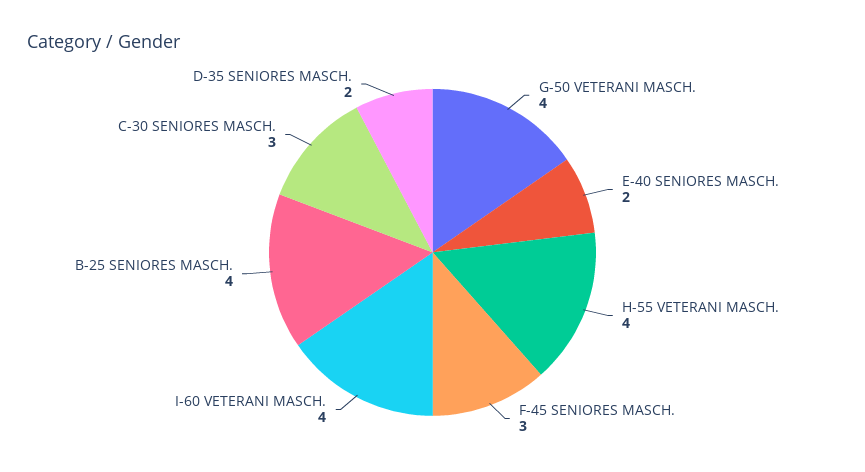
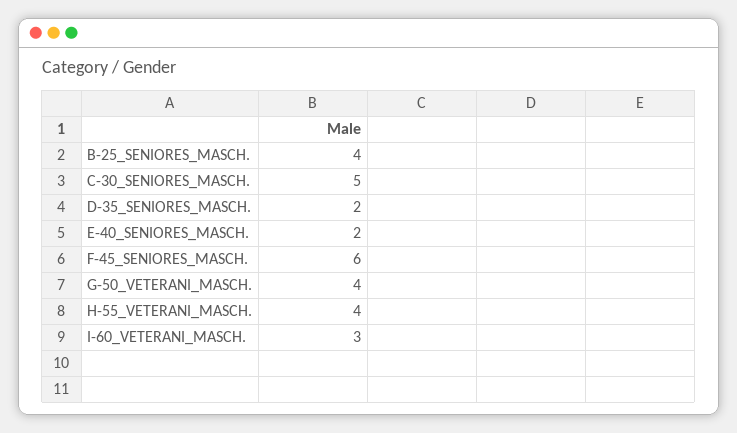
  {
    "G-50 VETERANI MASCH.": 4,
    "E-40 SENIORES MASCH.": 2,
    "H-55 VETERANI MASCH.": 4,
-   "F-45 SENIORES MASCH.": 3,
+   "F-45 SENIORES MASCH.": 6,
-   "I-60 VETERANI MASCH.": 4,
+   "I-60 VETERANI MASCH.": 3,
    "B-25 SENIORES MASCH.": 4,
-   "C-30 SENIORES MASCH.": 3,
+   "C-30 SENIORES MASCH.": 5,
    "D-35 SENIORES MASCH.": 2
  }

